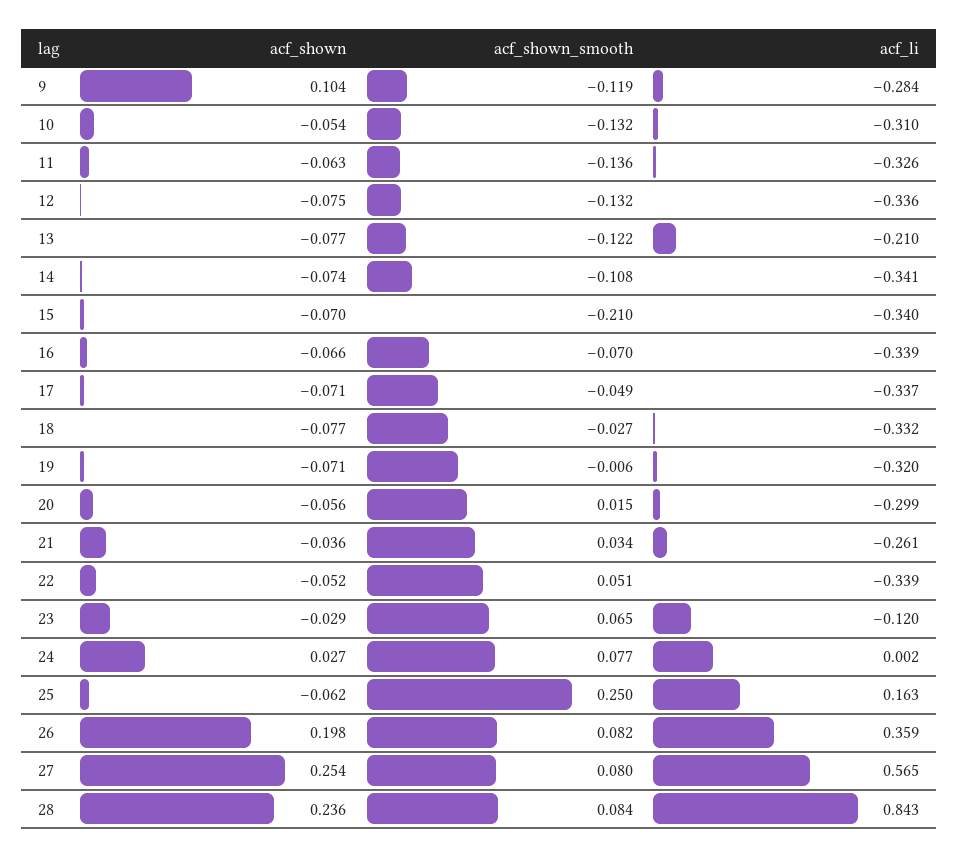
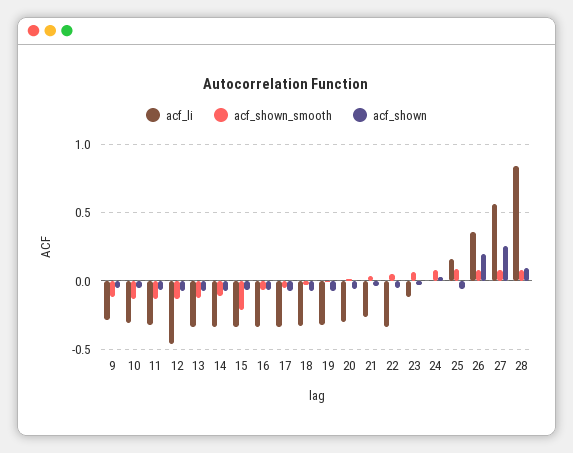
  {
    "acf_shown": {
-     "9": 0.104,
+     "9": -0.05,
      "10": -0.054,
      "11": -0.063,
      "12": -0.075,
      "13": -0.077,
      "14": -0.074,
      "15": -0.07,
      "16": -0.066,
      "17": -0.071,
      "18": -0.077,
      "19": -0.071,
      "20": -0.056,
      "21": -0.036,
      "22": -0.052,
      "23": -0.029,
      "24": 0.027,
      "25": -0.062,
      "26": 0.198,
      "27": 0.254,
-     "28": 0.236
+     "28": 0.1
    },
    "acf_shown_smooth": {
      "9": -0.119,
      "10": -0.132,
      "11": -0.136,
      "12": -0.132,
      "13": -0.122,
      "14": -0.108,
      "15": -0.21,
      "16": -0.07,
      "17": -0.049,
      "18": -0.027,
      "19": -0.006,
      "20": 0.015,
      "21": 0.034,
      "22": 0.051,
      "23": 0.065,
      "24": 0.077,
-     "25": 0.25,
+     "25": 0.1,
      "26": 0.082,
      "27": 0.08,
      "28": 0.084
    },
    "acf_li": {
      "9": -0.284,
      "10": -0.31,
      "11": -0.326,
-     "12": -0.336,
+     "12": -0.45,
-     "13": -0.21,
+     "13": -0.35,
      "14": -0.341,
      "15": -0.34,
      "16": -0.339,
      "17": -0.337,
      "18": -0.332,
      "19": -0.32,
      "20": -0.299,
      "21": -0.261,
      "22": -0.339,
      "23": -0.12,
      "24": 0.002,
      "25": 0.163,
      "26": 0.359,
      "27": 0.565,
      "28": 0.843
    }
  }

